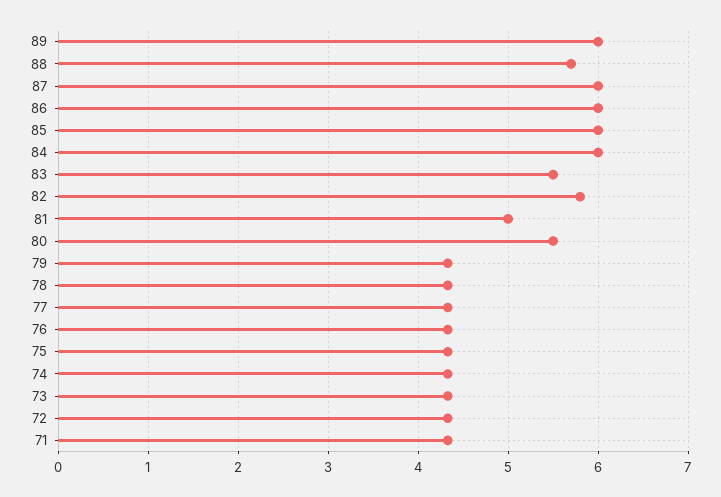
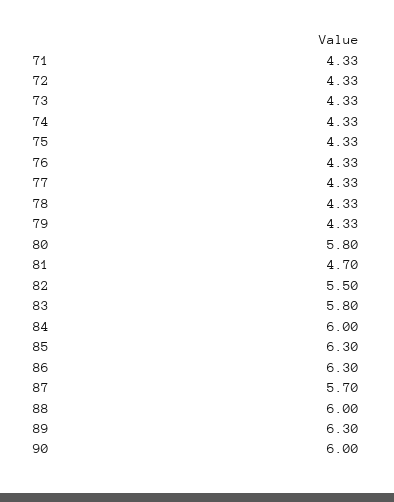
  {
-   "89": 6,
+   "89": 6.3,
-   "88": 5.7,
+   "88": 6,
-   "87": 6,
+   "87": 5.7,
-   "86": 6,
+   "86": 6.3,
-   "85": 6,
+   "85": 6.3,
    "84": 6,
-   "83": 5.5,
+   "83": 5.8,
-   "82": 5.8,
+   "82": 5.5,
-   "81": 5,
+   "81": 4.7,
-   "80": 5.5,
+   "80": 5.8,
    "79": 4.33,
    "78": 4.33,
    "77": 4.33,
    "76": 4.33,
    "75": 4.33,
    "74": 4.33,
    "73": 4.33,
    "72": 4.33,
-   "71": 4.33
+   "71": 4.33,
+   "90": 6
  }

